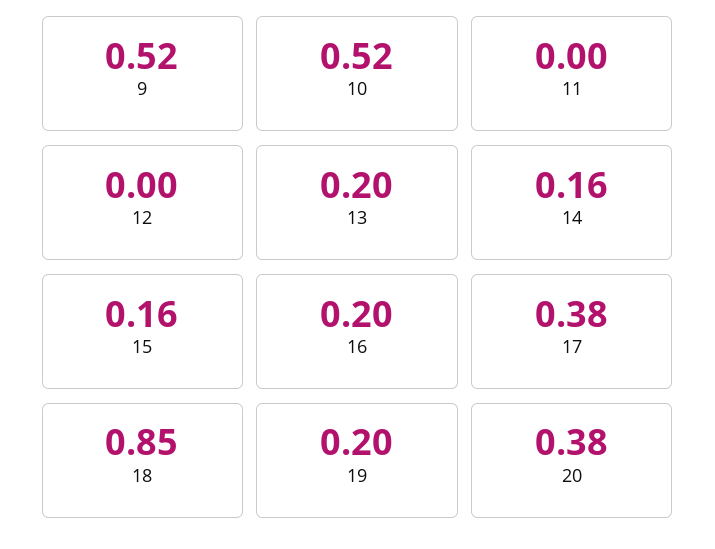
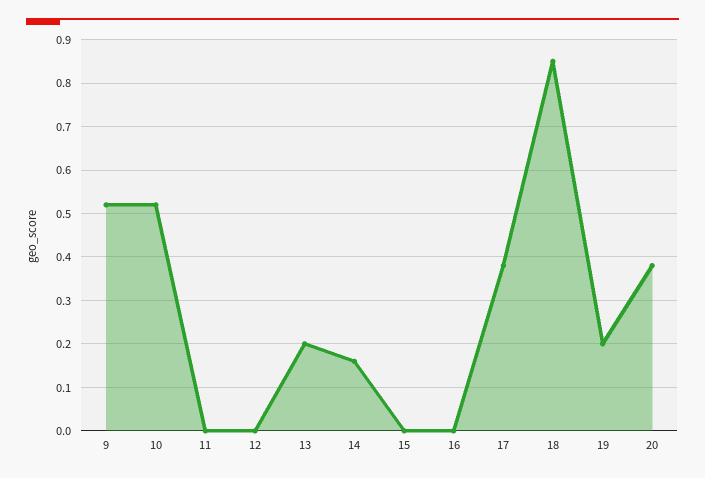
  {
    "9": 0.52,
    "10": 0.52,
    "11": 0,
    "12": 0,
    "13": 0.2,
    "14": 0.16,
-   "15": 0.16,
+   "15": 0,
-   "16": 0.2,
+   "16": 0,
    "17": 0.38,
    "18": 0.85,
    "19": 0.2,
    "20": 0.38
  }

